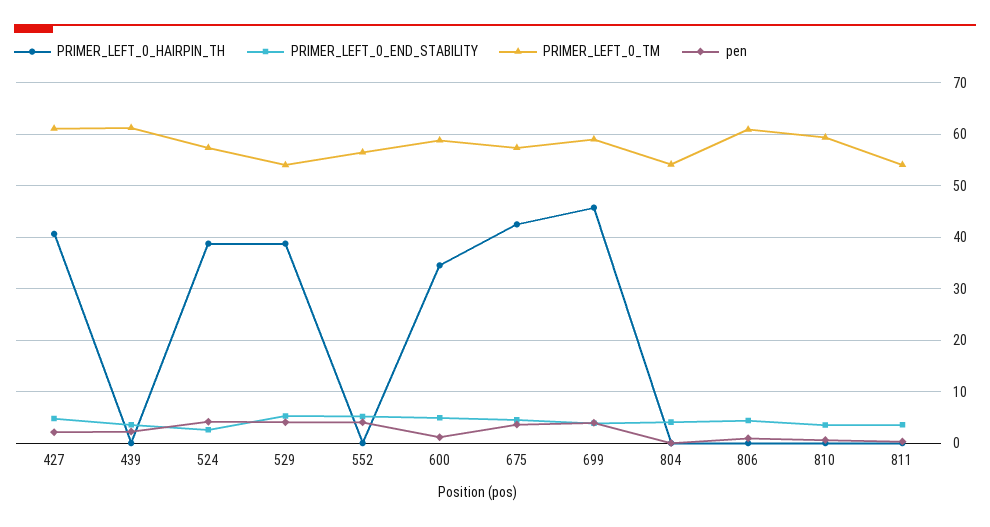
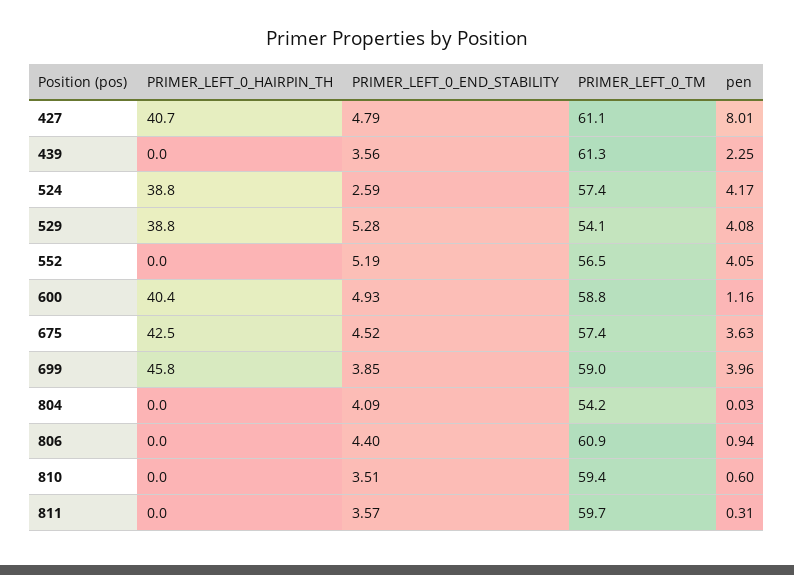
  {
    "PRIMER_LEFT_0_HAIRPIN_TH": {
      "427": 40.7,
      "439": 0,
      "524": 38.8,
      "529": 38.8,
      "552": 0,
-     "600": 34,
+     "600": 40.4,
      "675": 42.5,
      "699": 45.8,
      "804": 0,
      "806": 0,
      "810": 0,
      "811": 0
    },
    "PRIMER_LEFT_0_END_STABILITY": {
      "427": 4.79,
      "439": 3.56,
      "524": 2.59,
      "529": 5.28,
      "552": 5.19,
      "600": 4.93,
      "675": 4.52,
      "699": 3.85,
      "804": 4.09,
      "806": 4.4,
      "810": 3.51,
      "811": 3.57
    },
    "PRIMER_LEFT_0_TM": {
      "427": 61.1,
      "439": 61.3,
      "524": 57.4,
      "529": 54.1,
      "552": 56.5,
      "600": 58.8,
      "675": 57.4,
      "699": 59,
      "804": 54.2,
      "806": 60.9,
      "810": 59.4,
-     "811": 54
+     "811": 59.7
    },
    "pen": {
-     "427": 2,
+     "427": 8.01,
      "439": 2.25,
      "524": 4.17,
      "529": 4.08,
      "552": 4.05,
      "600": 1.16,
      "675": 3.63,
      "699": 3.96,
      "804": 0.03,
      "806": 0.94,
      "810": 0.6,
      "811": 0.31
    }
  }

